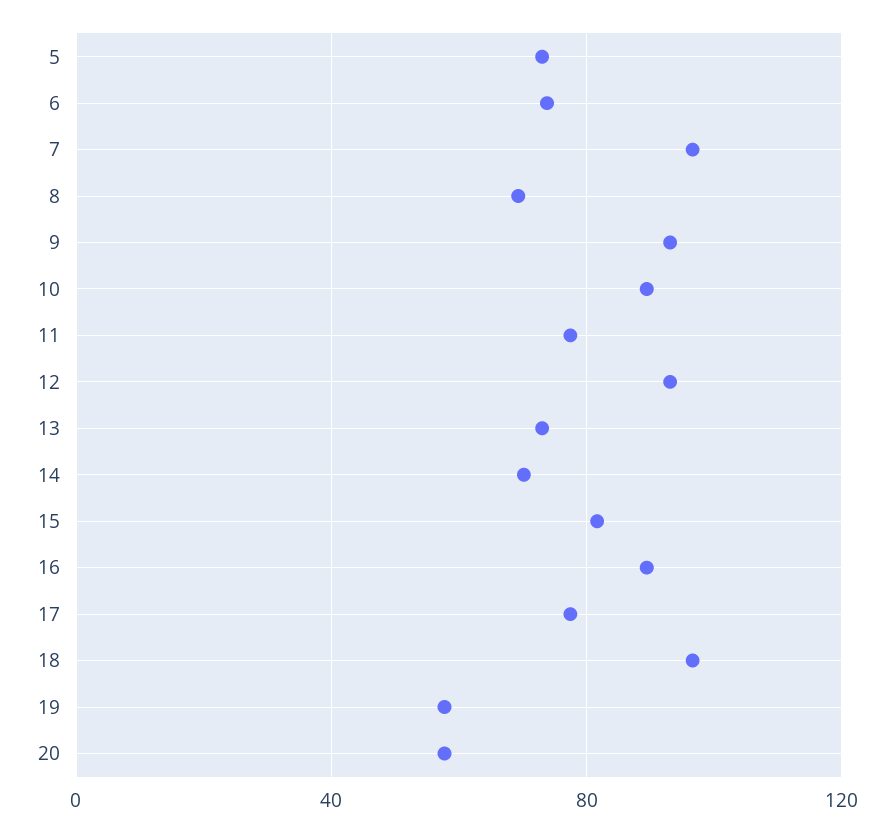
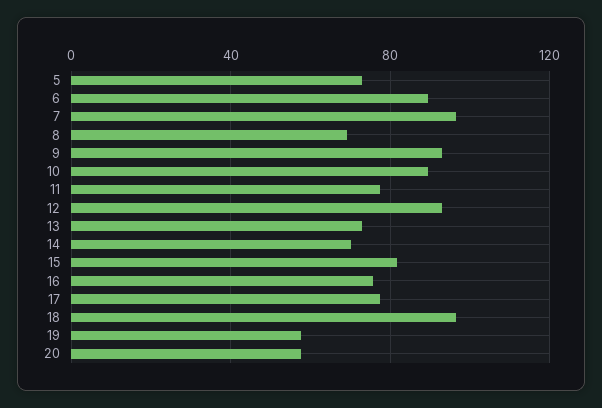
  {
    "5": 75,
-   "6": 75,
+   "6": 90,
    "7": 95,
    "8": 70,
    "9": 95,
    "10": 90,
    "11": 75,
    "12": 95,
    "13": 75,
    "14": 70,
    "15": 80,
-   "16": 90,
+   "16": 75,
    "17": 75,
    "18": 95,
    "19": 60,
    "20": 60
  }

